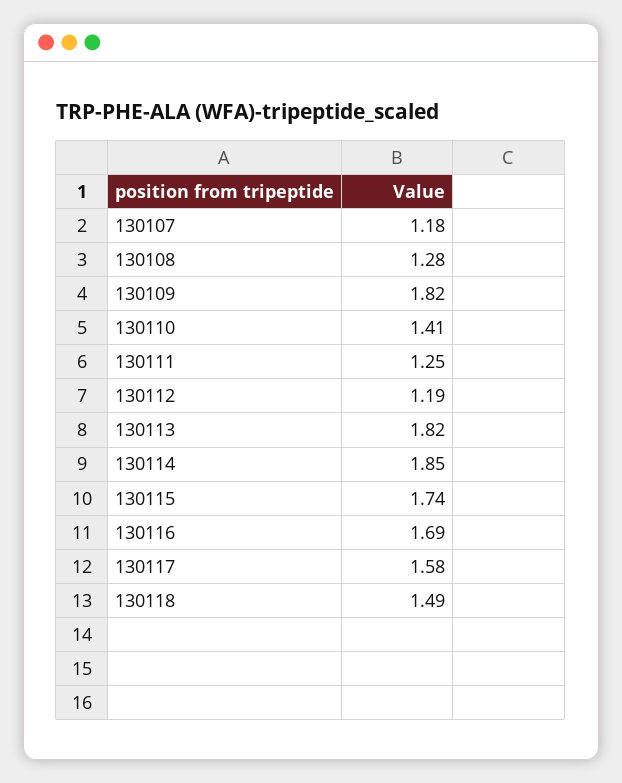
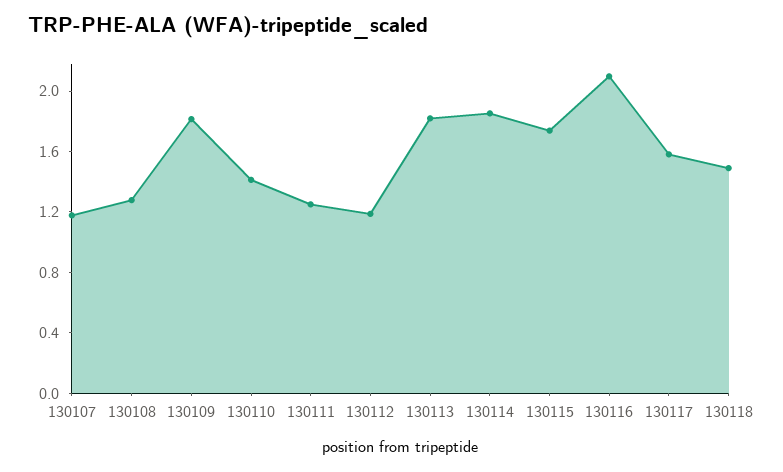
  {
    "130107": 1.18,
    "130108": 1.28,
    "130109": 1.82,
    "130110": 1.41,
    "130111": 1.25,
    "130112": 1.19,
    "130113": 1.82,
    "130114": 1.85,
    "130115": 1.74,
-   "130116": 1.69,
+   "130116": 2.1,
    "130117": 1.58,
    "130118": 1.49
  }

